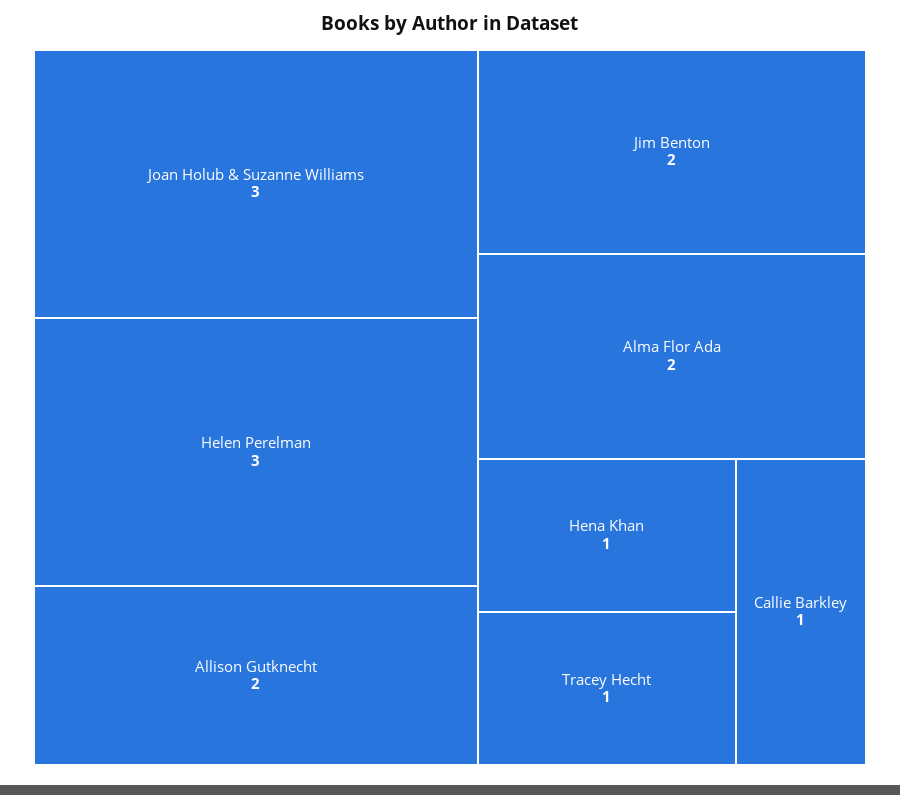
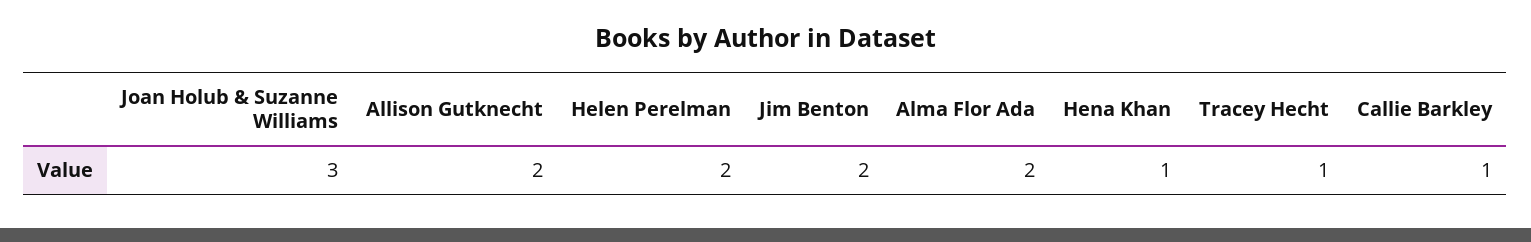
  {
    "Joan Holub & Suzanne Williams": 3,
-   "Helen Perelman": 3,
+   "Helen Perelman": 2,
    "Allison Gutknecht": 2,
    "Jim Benton": 2,
    "Alma Flor Ada": 2,
    "Hena Khan": 1,
    "Tracey Hecht": 1,
    "Callie Barkley": 1
  }

